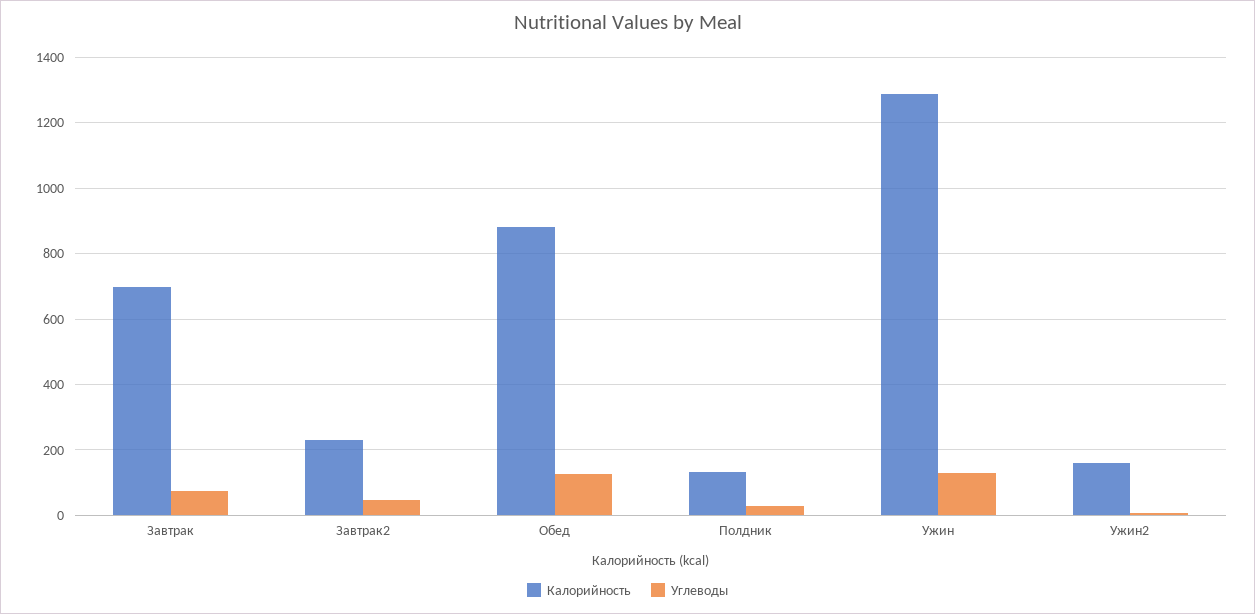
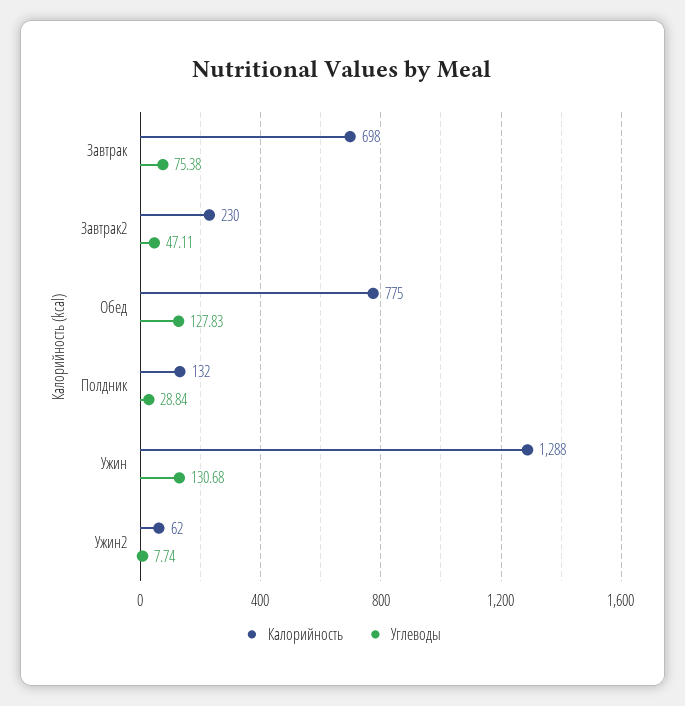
  {
    "Калорийность": {
      "Завтрак": 698,
      "Завтрак2": 230,
-     "Обед": 880,
+     "Обед": 775,
      "Полдник": 132,
      "Ужин": 1288,
-     "Ужин2": 160
+     "Ужин2": 62
    },
    "Углеводы": {
      "Завтрак": 75.38,
      "Завтрак2": 47.11,
      "Обед": 127.83,
      "Полдник": 28.84,
      "Ужин": 130.68,
      "Ужин2": 7.74
    }
  }

